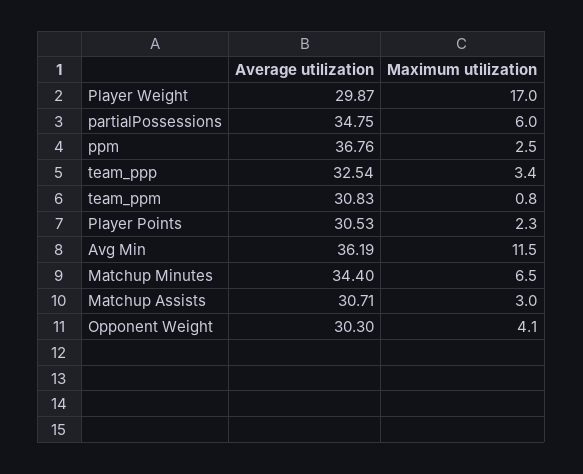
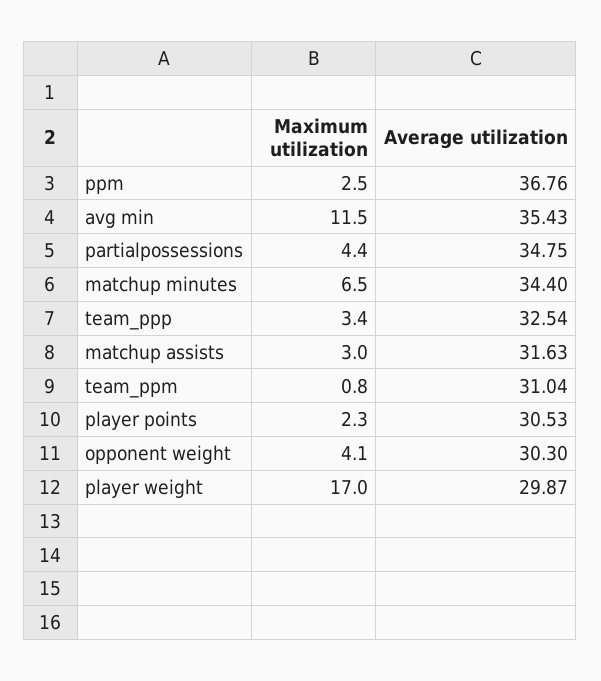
  {
    "Average utilization": {
      "Player Weight": 29.87,
      "partialPossessions": 34.75,
      "ppm": 36.76,
      "team_ppp": 32.54,
-     "team_ppm": 30.83,
+     "team_ppm": 31.04,
      "Player Points": 30.53,
-     "Avg Min": 36.19,
+     "Avg Min": 35.43,
      "Matchup Minutes": 34.4,
-     "Matchup Assists": 30.71,
+     "Matchup Assists": 31.63,
      "Opponent Weight": 30.3
    },
    "Maximum utilization": {
      "Player Weight": 17,
-     "partialPossessions": 6,
+     "partialPossessions": 4.4,
      "ppm": 2.5,
      "team_ppp": 3.4,
      "team_ppm": 0.8,
      "Player Points": 2.3,
      "Avg Min": 11.5,
      "Matchup Minutes": 6.5,
      "Matchup Assists": 3,
      "Opponent Weight": 4.1
    }
  }

